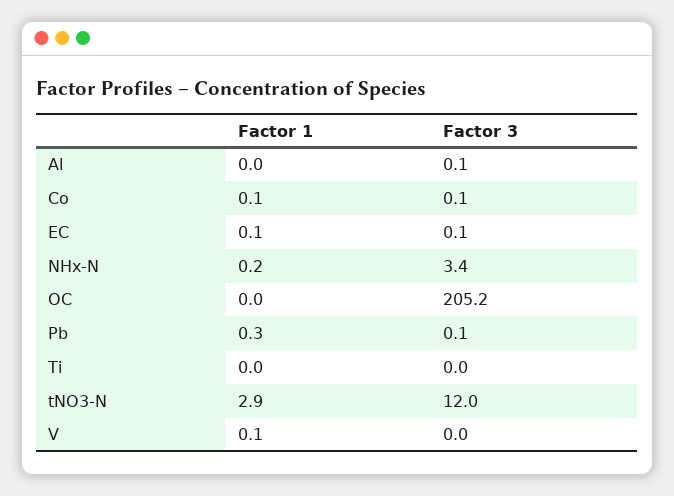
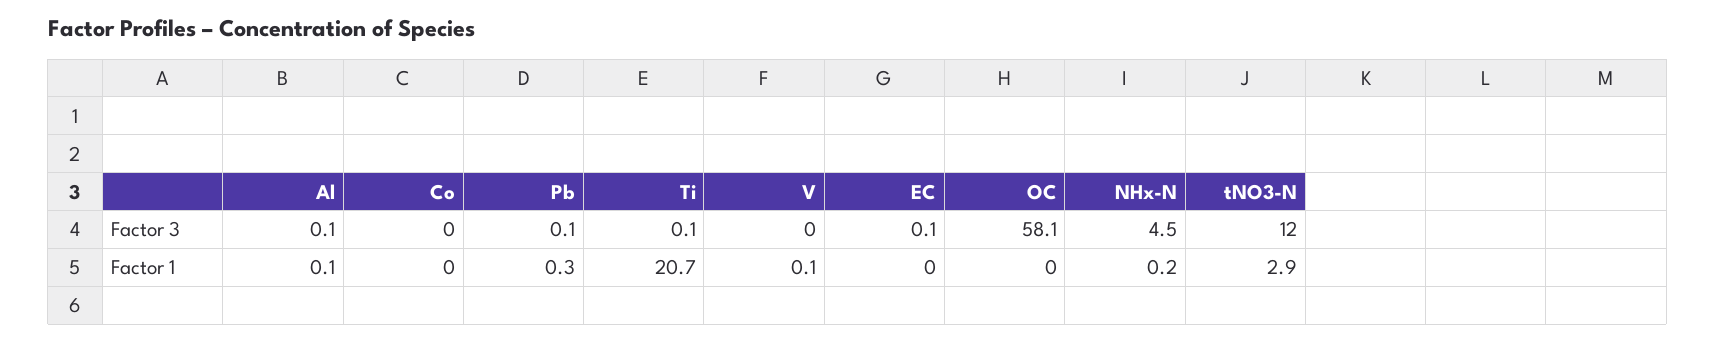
  {
    "Factor 1": {
-     "Al": 0,
+     "Al": 0.1,
-     "Co": 0.1,
+     "Co": 0,
-     "EC": 0.1,
+     "EC": 0,
      "NHx-N": 0.2,
      "OC": 0,
      "Pb": 0.3,
-     "Ti": 0,
+     "Ti": 20.7,
      "tNO3-N": 2.9,
      "V": 0.1
    },
    "Factor 3": {
      "Al": 0.1,
-     "Co": 0.1,
+     "Co": 0,
      "EC": 0.1,
-     "NHx-N": 3.4,
+     "NHx-N": 4.5,
-     "OC": 205.2,
+     "OC": 58.1,
      "Pb": 0.1,
-     "Ti": 0,
+     "Ti": 0.1,
      "tNO3-N": 12,
      "V": 0
    }
  }

